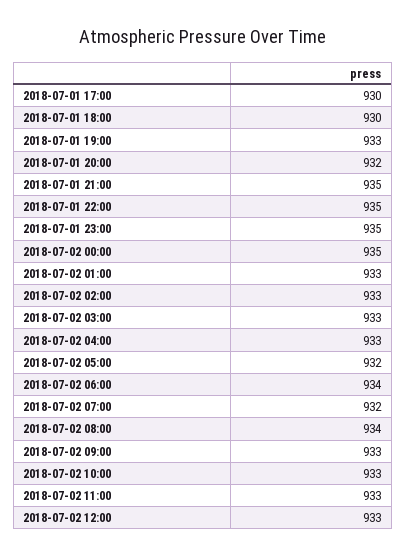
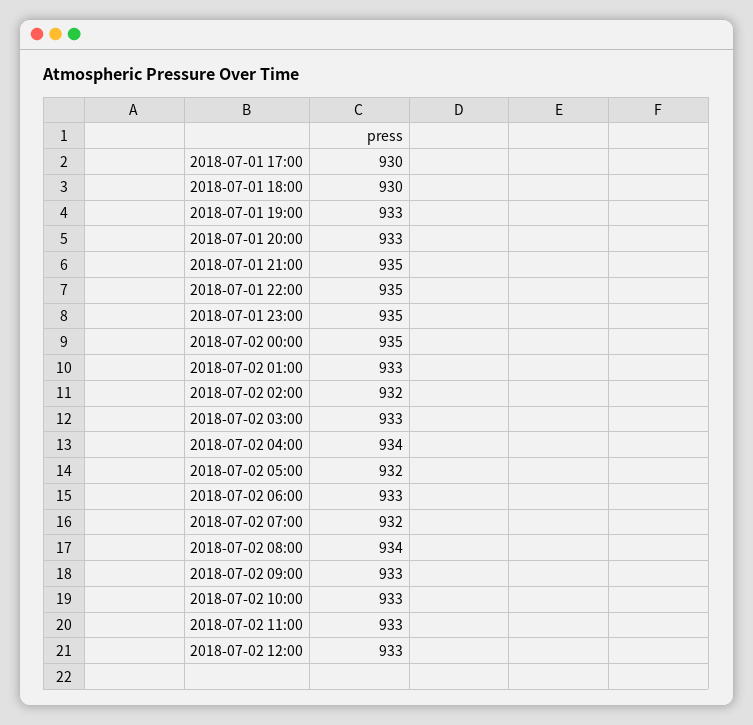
  {
    "2018-07-01 17:00": 930,
    "2018-07-01 18:00": 930,
    "2018-07-01 19:00": 933,
-   "2018-07-01 20:00": 932,
+   "2018-07-01 20:00": 933,
    "2018-07-01 21:00": 935,
    "2018-07-01 22:00": 935,
    "2018-07-01 23:00": 935,
    "2018-07-02 00:00": 935,
    "2018-07-02 01:00": 933,
-   "2018-07-02 02:00": 933,
+   "2018-07-02 02:00": 932,
    "2018-07-02 03:00": 933,
-   "2018-07-02 04:00": 933,
+   "2018-07-02 04:00": 934,
    "2018-07-02 05:00": 932,
-   "2018-07-02 06:00": 934,
+   "2018-07-02 06:00": 933,
    "2018-07-02 07:00": 932,
    "2018-07-02 08:00": 934,
    "2018-07-02 09:00": 933,
    "2018-07-02 10:00": 933,
    "2018-07-02 11:00": 933,
    "2018-07-02 12:00": 933
  }

